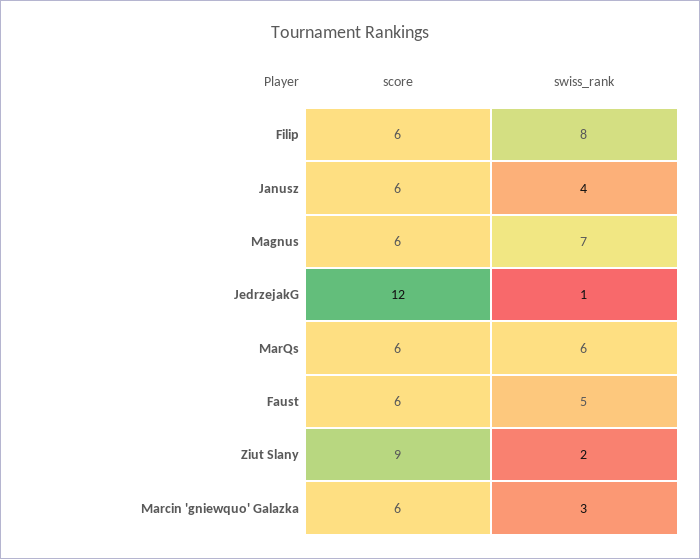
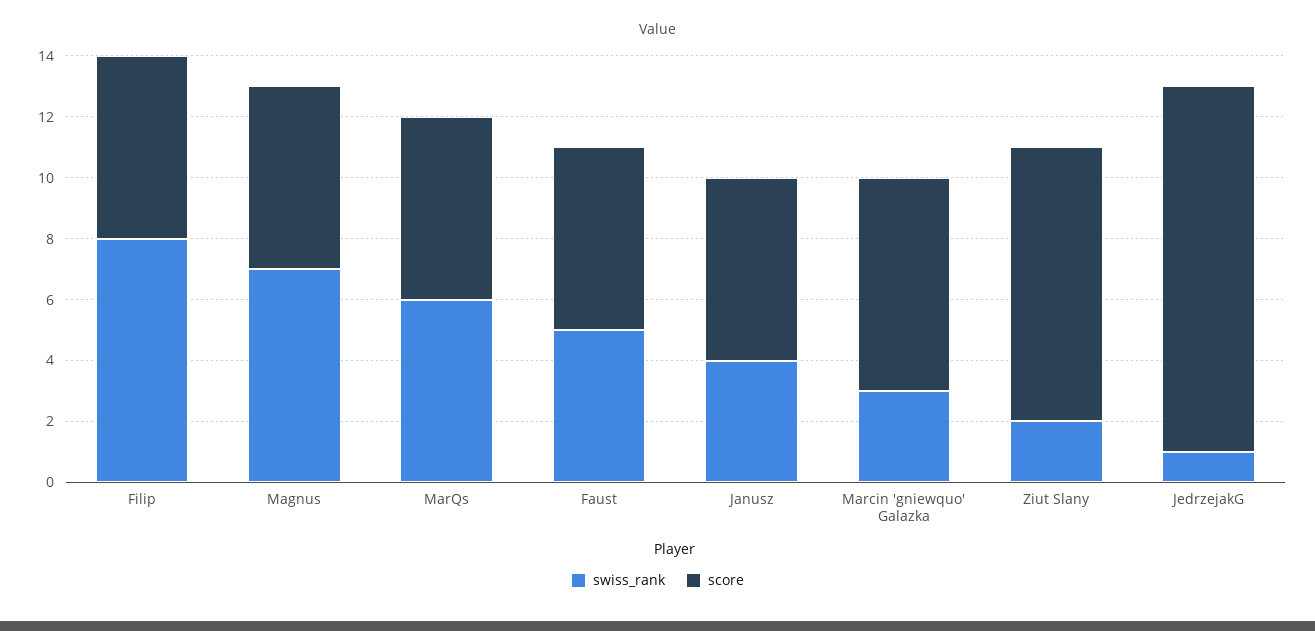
  {
    "score": {
      "Filip": 6,
      "Janusz": 6,
      "Magnus": 6,
      "JedrzejakG": 12,
      "MarQs": 6,
      "Faust": 6,
      "Ziut Slany": 9,
-     "Marcin 'gniewquo' Galazka": 6
+     "Marcin 'gniewquo' Galazka": 7
    },
    "swiss_rank": {
      "Filip": 8,
      "Janusz": 4,
      "Magnus": 7,
      "JedrzejakG": 1,
      "MarQs": 6,
      "Faust": 5,
      "Ziut Slany": 2,
      "Marcin 'gniewquo' Galazka": 3
    }
  }

